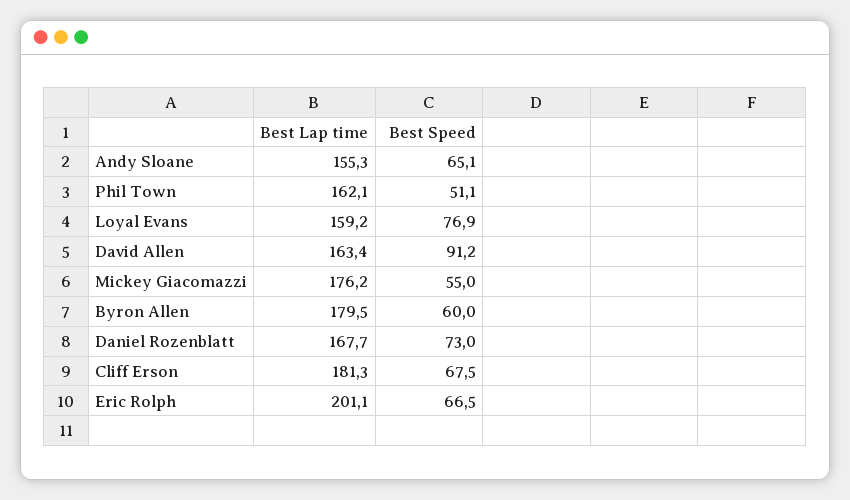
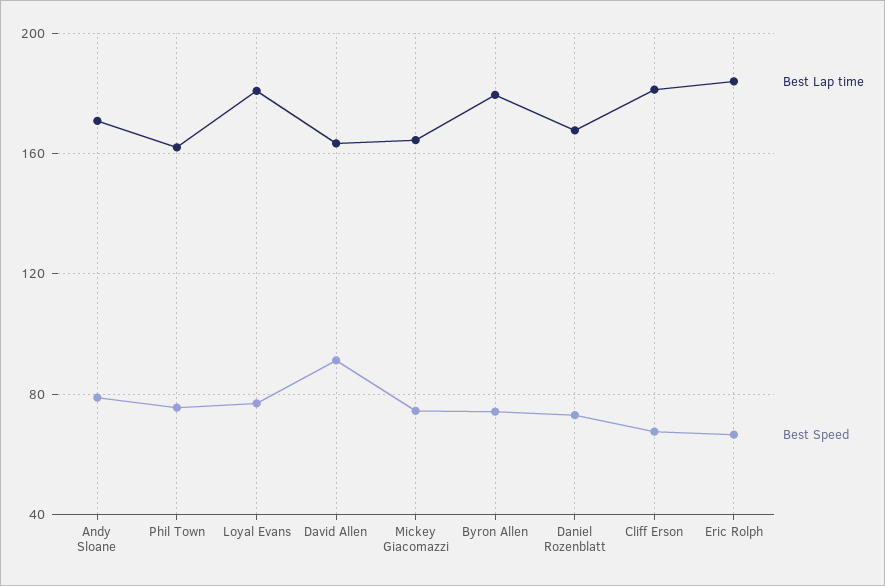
  {
    "Best Lap time": {
-     "Andy Sloane": 155.3,
+     "Andy Sloane": 170,
      "Phil Town": 162.1,
-     "Loyal Evans": 159.2,
+     "Loyal Evans": 180,
      "David Allen": 163.4,
-     "Mickey Giacomazzi": 176.2,
+     "Mickey Giacomazzi": 165,
      "Byron Allen": 179.5,
      "Daniel Rozenblatt": 167.7,
      "Cliff Erson": 181.3,
-     "Eric Rolph": 201.1
+     "Eric Rolph": 185
    },
    "Best Speed": {
-     "Andy Sloane": 65.1,
+     "Andy Sloane": 80,
-     "Phil Town": 51.1,
+     "Phil Town": 75,
      "Loyal Evans": 76.9,
      "David Allen": 91.2,
-     "Mickey Giacomazzi": 55,
+     "Mickey Giacomazzi": 75,
-     "Byron Allen": 60,
+     "Byron Allen": 75,
      "Daniel Rozenblatt": 73,
      "Cliff Erson": 67.5,
      "Eric Rolph": 66.5
    }
  }

